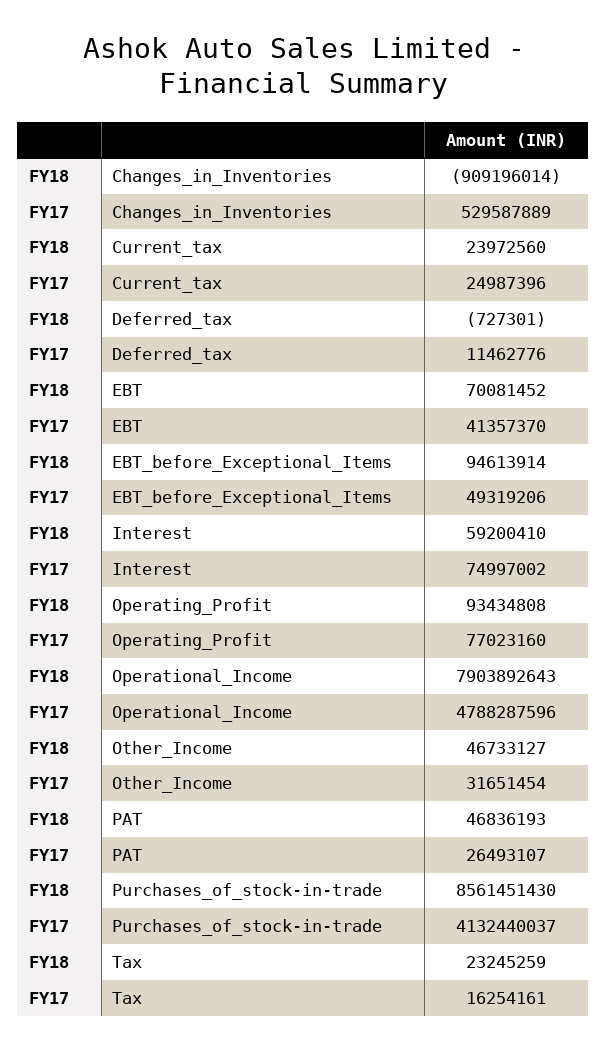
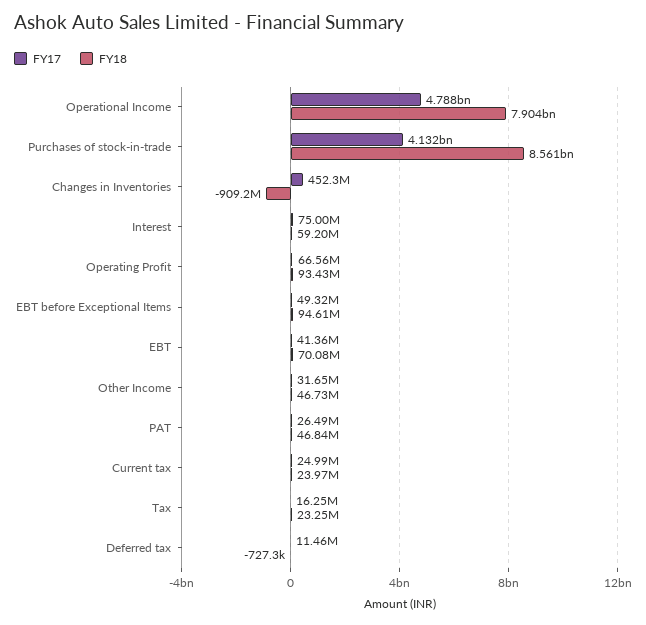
  {
    "FY18": {
      "Changes_in_Inventories": -909196014,
      "Current_tax": 23972560,
      "Deferred_tax": -727301,
      "EBT": 70081452,
      "EBT_before_Exceptional_Items": 94613914,
      "Interest": 59200410,
      "Operating_Profit": 93434808,
      "Operational_Income": 7903892643,
      "Other_Income": 46733127,
      "PAT": 46836193,
      "Purchases_of_stock-in-trade": 8561451430,
      "Tax": 23245259
    },
    "FY17": {
-     "Changes_in_Inventories": 529587889,
+     "Changes_in_Inventories": 452300000,
      "Current_tax": 24987396,
      "Deferred_tax": 11462776,
      "EBT": 41357370,
      "EBT_before_Exceptional_Items": 49319206,
      "Interest": 74997002,
-     "Operating_Profit": 77023160,
+     "Operating_Profit": 66560000,
      "Operational_Income": 4788287596,
      "Other_Income": 31651454,
      "PAT": 26493107,
      "Purchases_of_stock-in-trade": 4132440037,
      "Tax": 16254161
    }
  }

